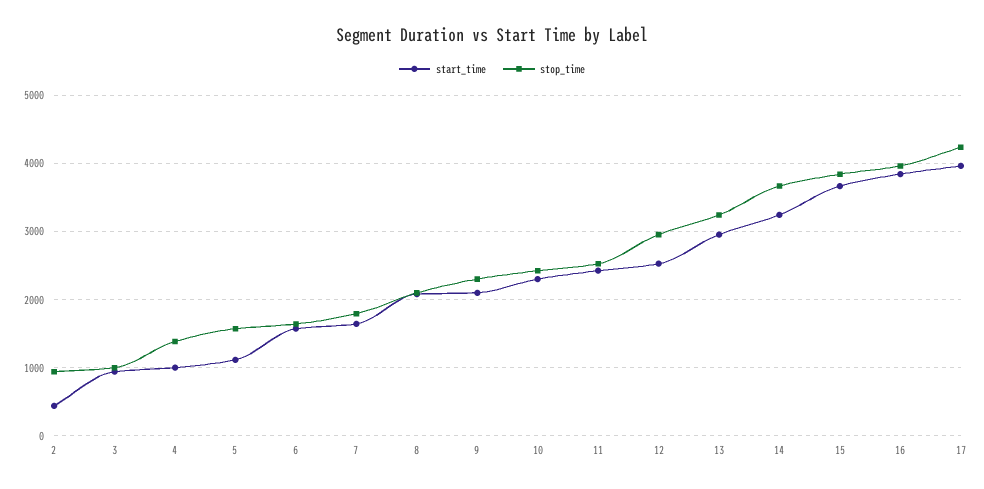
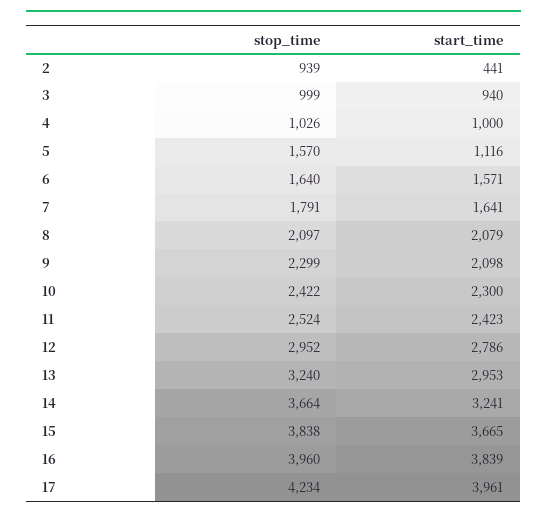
  {
    "start_time": {
      "2": 441,
      "3": 940,
      "4": 1000,
      "5": 1116,
      "6": 1571,
      "7": 1641,
      "8": 2079,
      "9": 2098,
      "10": 2300,
      "11": 2423,
-     "12": 2500,
+     "12": 2786,
      "13": 2953,
      "14": 3241,
      "15": 3665,
      "16": 3839,
      "17": 3961
    },
    "stop_time": {
      "2": 939,
      "3": 999,
-     "4": 1400,
+     "4": 1026,
      "5": 1570,
      "6": 1640,
      "7": 1791,
      "8": 2097,
      "9": 2299,
      "10": 2422,
      "11": 2524,
      "12": 2952,
      "13": 3240,
      "14": 3664,
      "15": 3838,
      "16": 3960,
      "17": 4234
    }
  }

